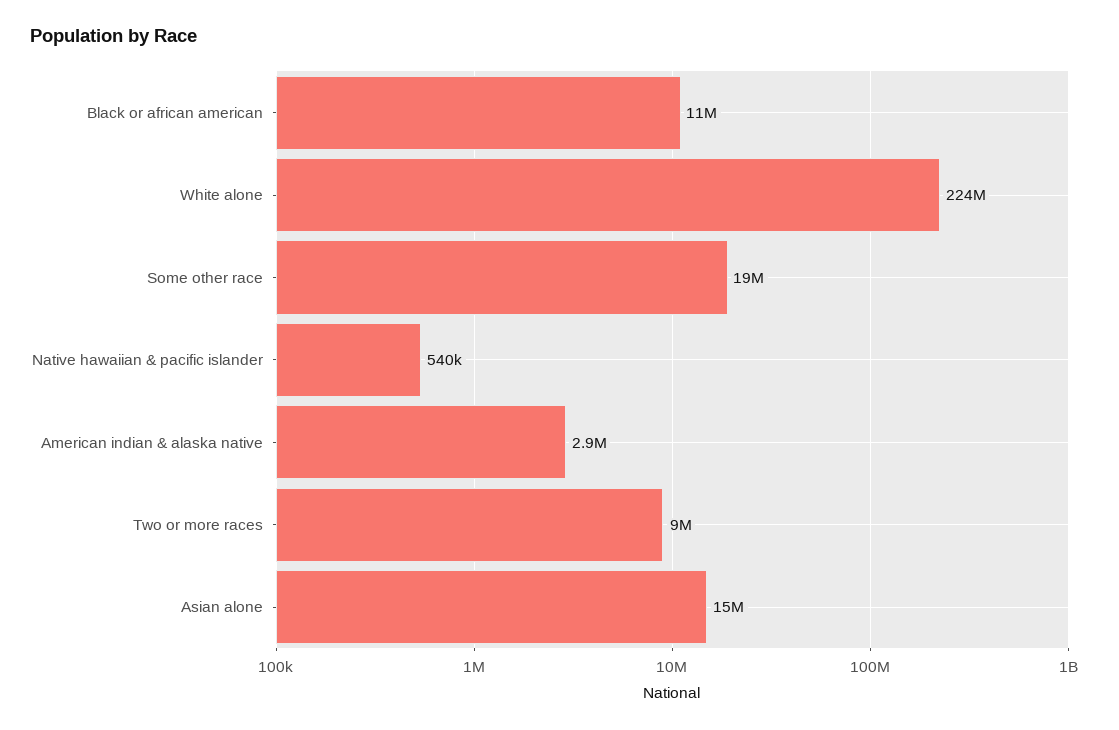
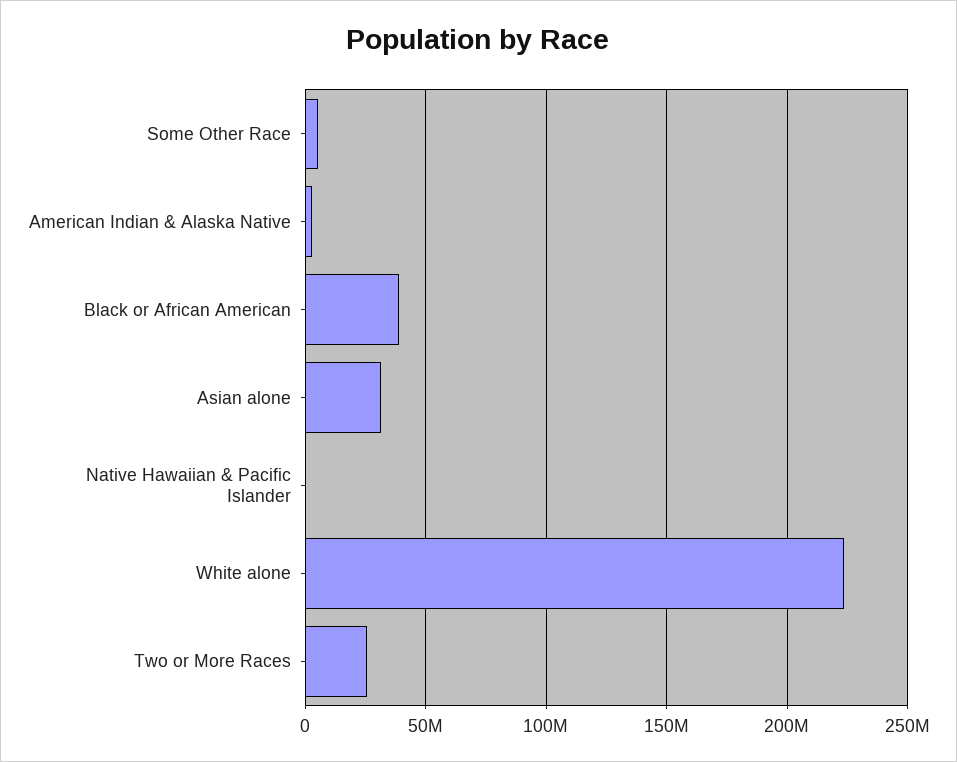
  {
-   "Black or african american": 11000000,
+   "Black or african american": 40000000,
    "White alone": 224000000,
-   "Some other race": 19000000,
+   "Some other race": 5000000,
    "Native hawaiian & pacific islander": 540000,
    "American indian & alaska native": 2900000,
-   "Two or more races": 9000000,
+   "Two or more races": 25000000,
-   "Asian alone": 15000000
+   "Asian alone": 30000000
  }

